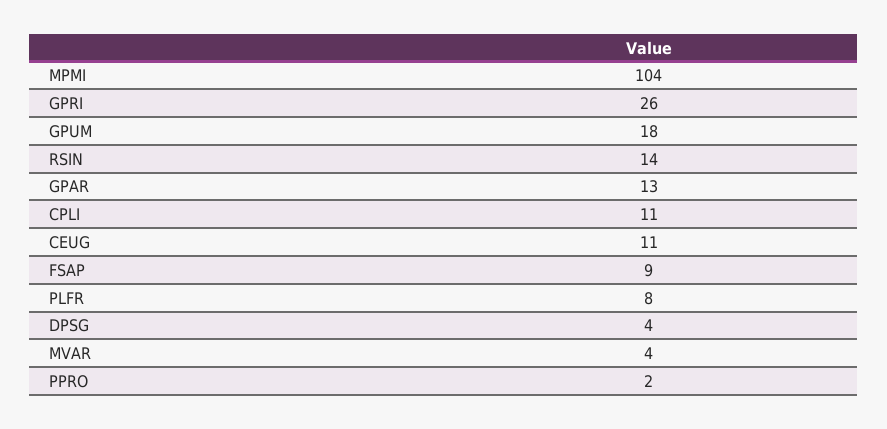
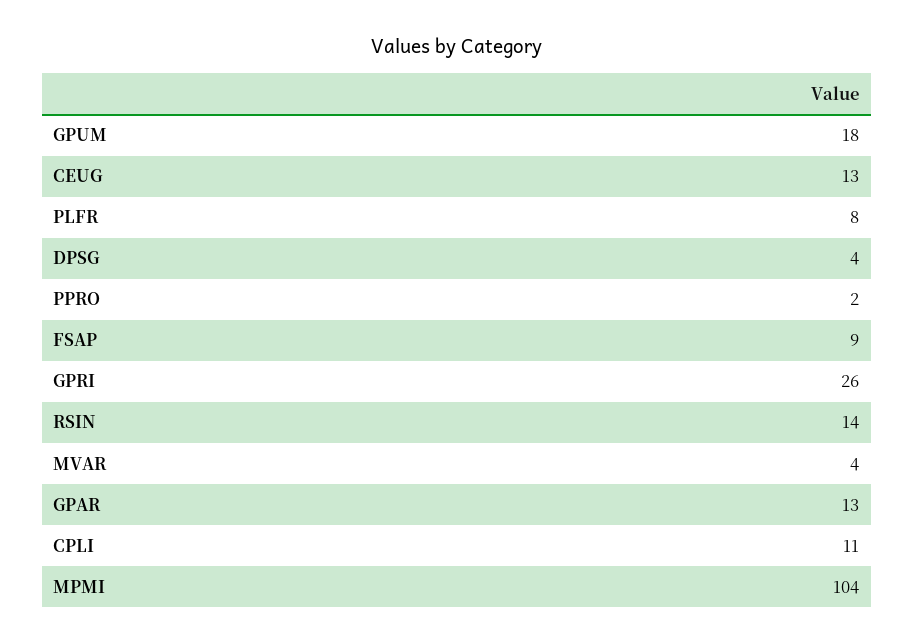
  {
    "MPMI": 104,
    "GPRI": 26,
    "GPUM": 18,
    "RSIN": 14,
    "GPAR": 13,
    "CPLI": 11,
-   "CEUG": 11,
+   "CEUG": 13,
    "FSAP": 9,
    "PLFR": 8,
    "DPSG": 4,
    "MVAR": 4,
    "PPRO": 2
  }

